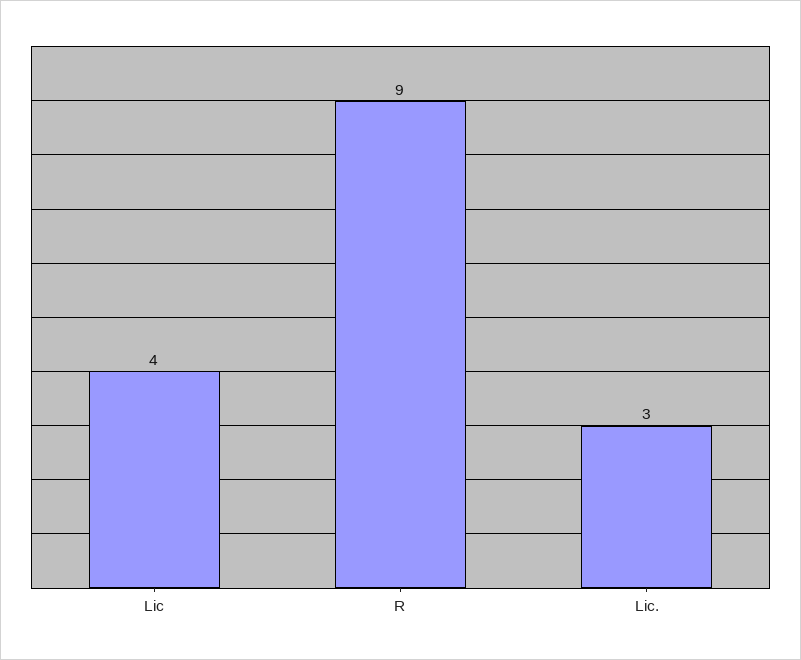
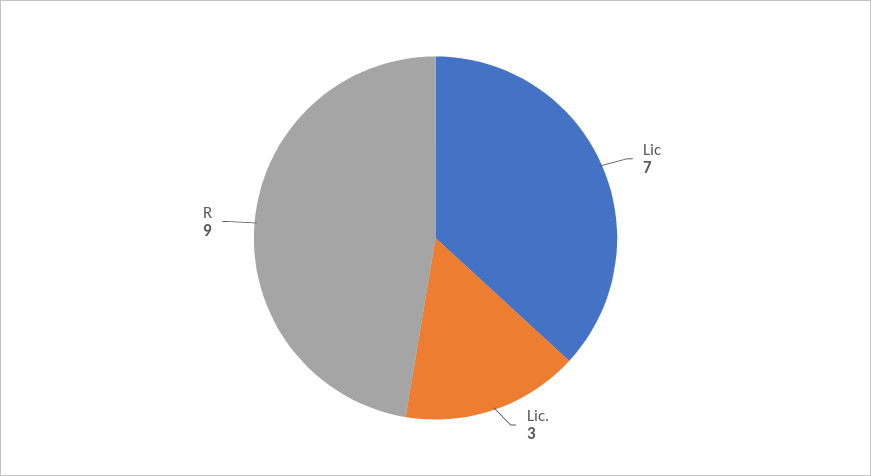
  {
-   "Lic": 4,
+   "Lic": 7,
    "R": 9,
    "Lic.": 3
  }

